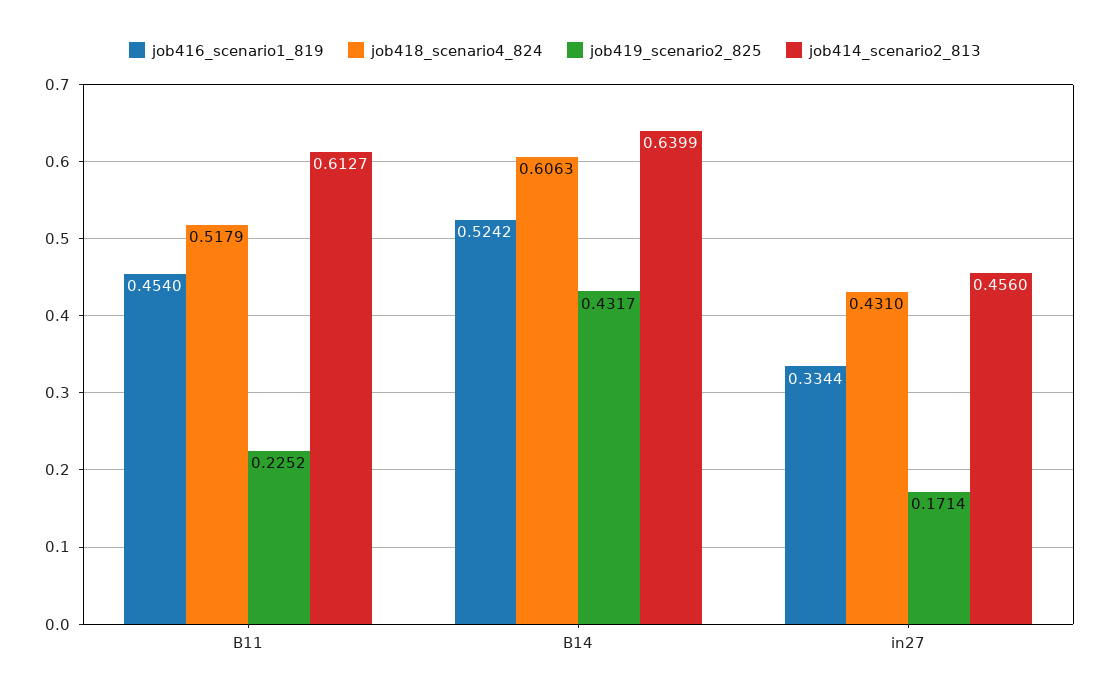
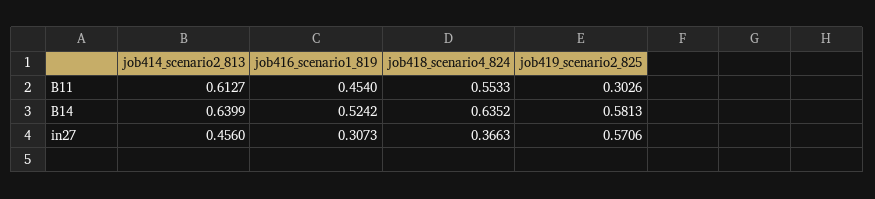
  {
    "job416_scenario1_819": {
      "B11": 0.454,
      "B14": 0.5242,
-     "in27": 0.3344
+     "in27": 0.3073
    },
    "job418_scenario4_824": {
-     "B11": 0.5179,
+     "B11": 0.5533,
-     "B14": 0.6063,
+     "B14": 0.6352,
-     "in27": 0.431
+     "in27": 0.3663
    },
    "job419_scenario2_825": {
-     "B11": 0.2252,
+     "B11": 0.3026,
-     "B14": 0.4317,
+     "B14": 0.5813,
-     "in27": 0.1714
+     "in27": 0.5706
    },
    "job414_scenario2_813": {
      "B11": 0.6127,
      "B14": 0.6399,
      "in27": 0.456
    }
  }

